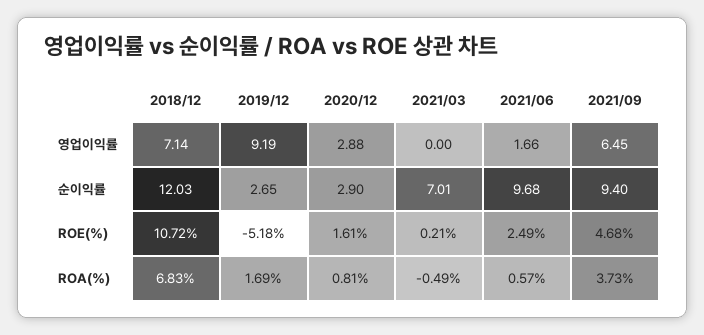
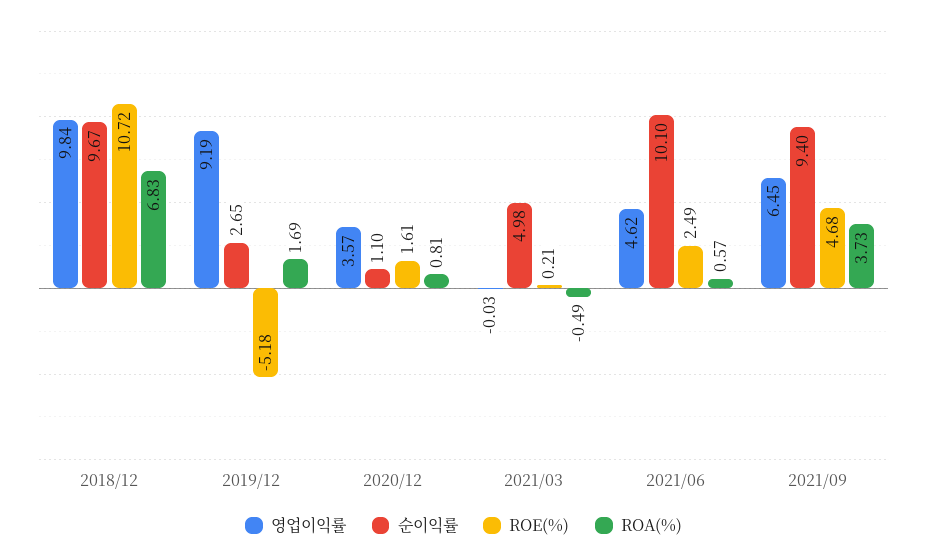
  {
    "영업이익률": {
-     "2018/12": 7.14,
+     "2018/12": 9.84,
      "2019/12": 9.19,
-     "2020/12": 2.88,
+     "2020/12": 3.57,
-     "2021/03": 0,
+     "2021/03": -0.03,
-     "2021/06": 1.66,
+     "2021/06": 4.62,
      "2021/09": 6.45
    },
    "순이익률": {
-     "2018/12": 12.03,
+     "2018/12": 9.67,
      "2019/12": 2.65,
-     "2020/12": 2.9,
+     "2020/12": 1.1,
-     "2021/03": 7.01,
+     "2021/03": 4.98,
-     "2021/06": 9.68,
+     "2021/06": 10.1,
      "2021/09": 9.4
    },
    "ROE(%)": {
      "2018/12": 10.72,
      "2019/12": -5.18,
      "2020/12": 1.61,
      "2021/03": 0.21,
      "2021/06": 2.49,
      "2021/09": 4.68
    },
    "ROA(%)": {
      "2018/12": 6.83,
      "2019/12": 1.69,
      "2020/12": 0.81,
      "2021/03": -0.49,
      "2021/06": 0.57,
      "2021/09": 3.73
    }
  }

